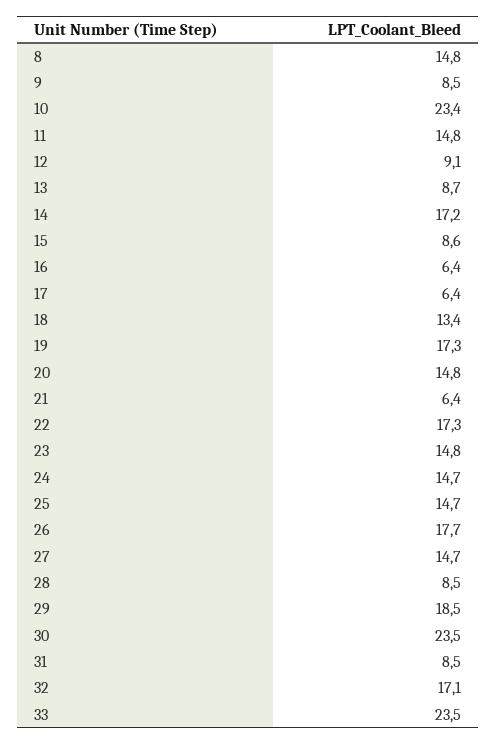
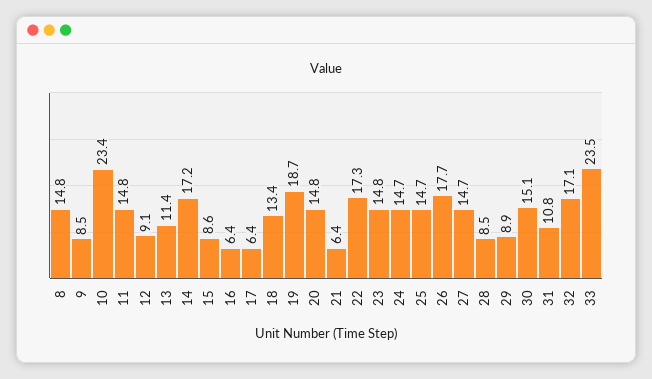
  {
    "8": 14.8,
    "9": 8.5,
    "10": 23.4,
    "11": 14.8,
    "12": 9.1,
-   "13": 8.7,
+   "13": 11.4,
    "14": 17.2,
    "15": 8.6,
    "16": 6.4,
    "17": 6.4,
    "18": 13.4,
-   "19": 17.3,
+   "19": 18.7,
    "20": 14.8,
    "21": 6.4,
    "22": 17.3,
    "23": 14.8,
    "24": 14.7,
    "25": 14.7,
    "26": 17.7,
    "27": 14.7,
    "28": 8.5,
-   "29": 18.5,
+   "29": 8.9,
-   "30": 23.5,
+   "30": 15.1,
-   "31": 8.5,
+   "31": 10.8,
    "32": 17.1,
    "33": 23.5
  }

